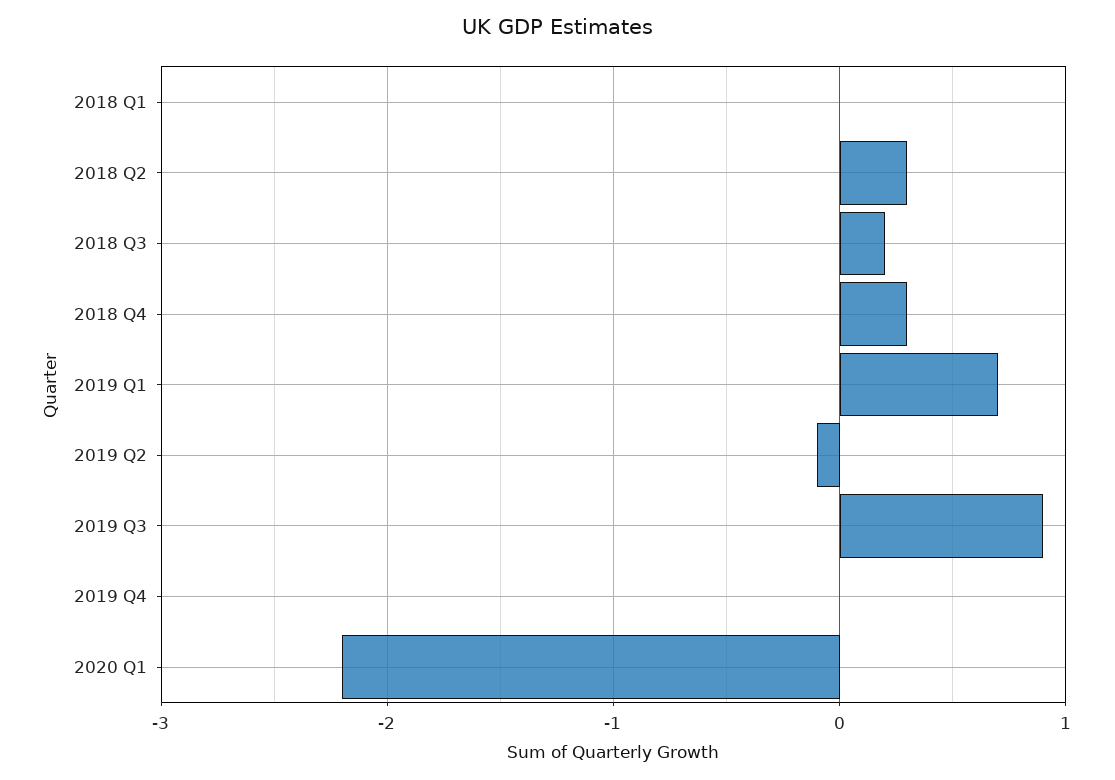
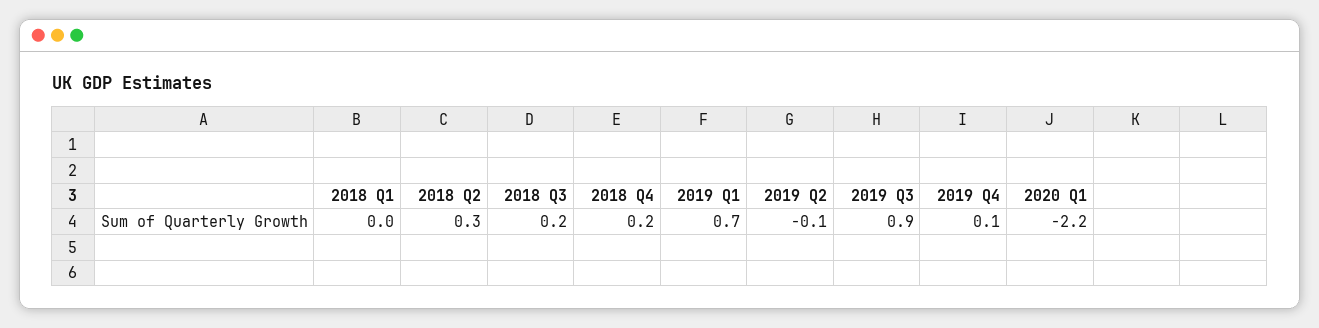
  {
    "2018 Q1": 0,
    "2018 Q2": 0.3,
    "2018 Q3": 0.2,
-   "2018 Q4": 0.3,
+   "2018 Q4": 0.2,
    "2019 Q1": 0.7,
    "2019 Q2": -0.1,
    "2019 Q3": 0.9,
-   "2019 Q4": 0,
+   "2019 Q4": 0.1,
    "2020 Q1": -2.2
  }

